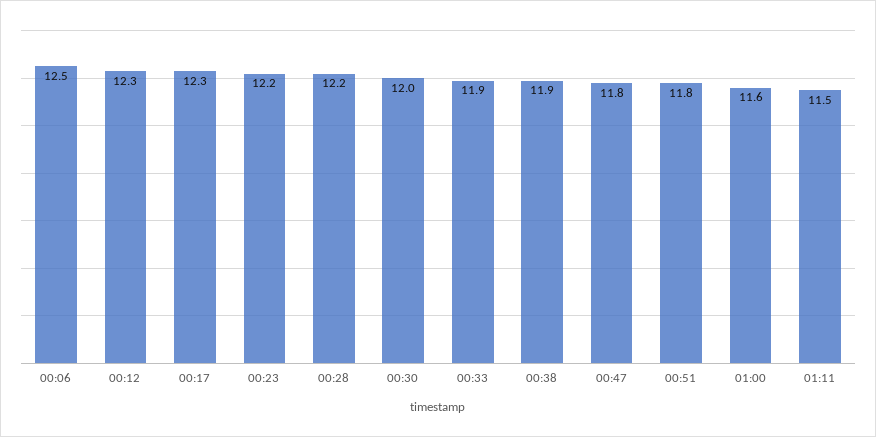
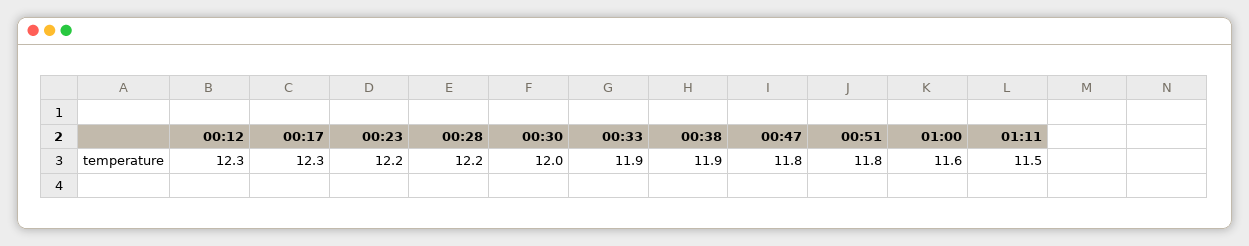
  {
-   "00:06": 12.5,
    "00:12": 12.3,
    "00:17": 12.3,
    "00:23": 12.2,
    "00:28": 12.2,
    "00:30": 12,
    "00:33": 11.9,
    "00:38": 11.9,
    "00:47": 11.8,
    "00:51": 11.8,
    "01:00": 11.6,
    "01:11": 11.5
  }

